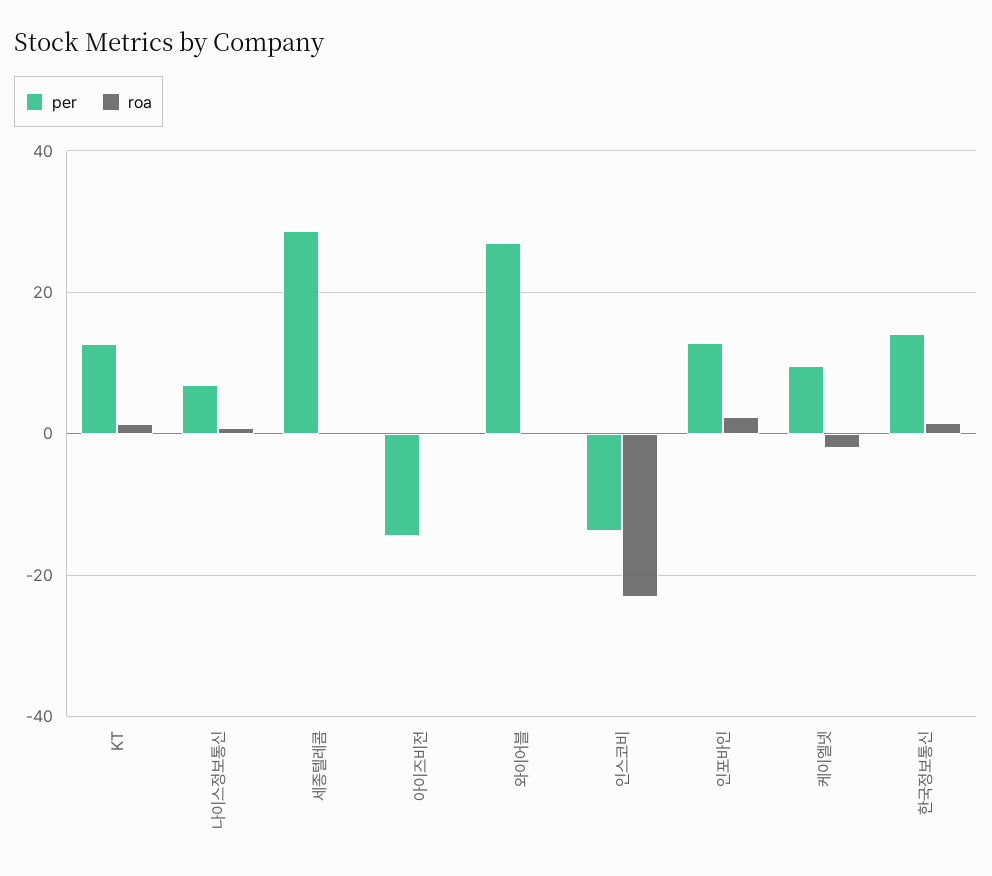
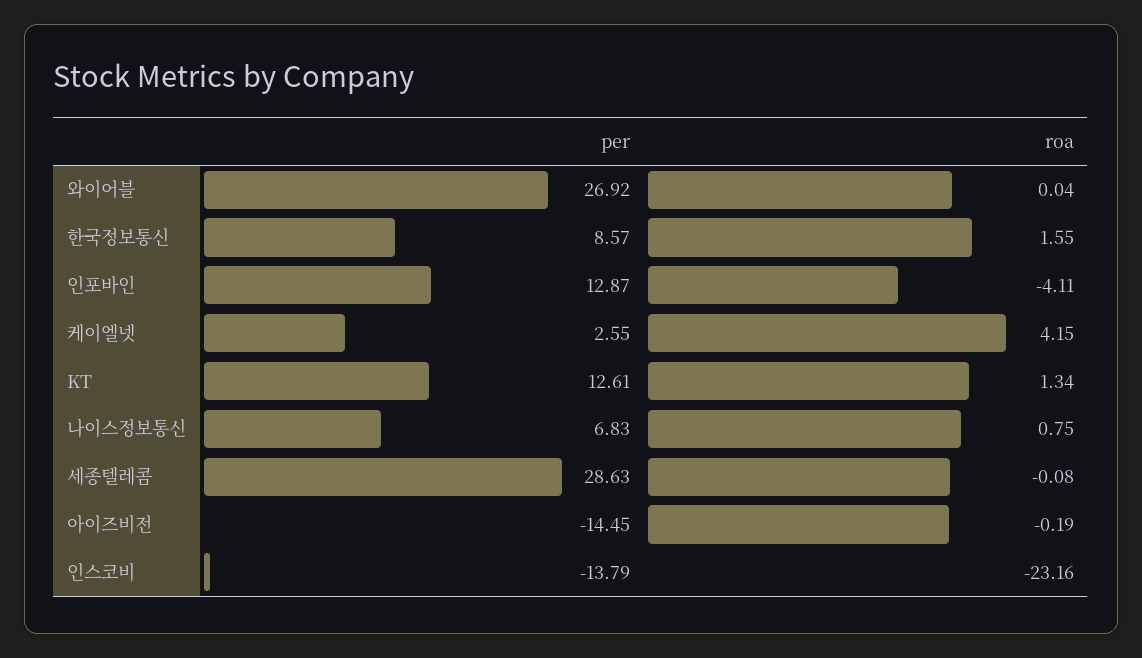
  {
    "per": {
      "KT": 12.61,
      "나이스정보통신": 6.83,
      "세종텔레콤": 28.63,
      "아이즈비전": -14.45,
      "와이어블": 26.92,
      "인스코비": -13.79,
      "인포바인": 12.87,
-     "케이엘넷": 10,
+     "케이엘넷": 2.55,
-     "한국정보통신": 14
+     "한국정보통신": 8.57
    },
    "roa": {
      "KT": 1.34,
      "나이스정보통신": 0.75,
      "세종텔레콤": -0.08,
      "아이즈비전": -0.19,
      "와이어블": 0.04,
      "인스코비": -23.16,
-     "인포바인": 2,
+     "인포바인": -4.11,
-     "케이엘넷": -2,
+     "케이엘넷": 4.15,
      "한국정보통신": 1.55
    }
  }

